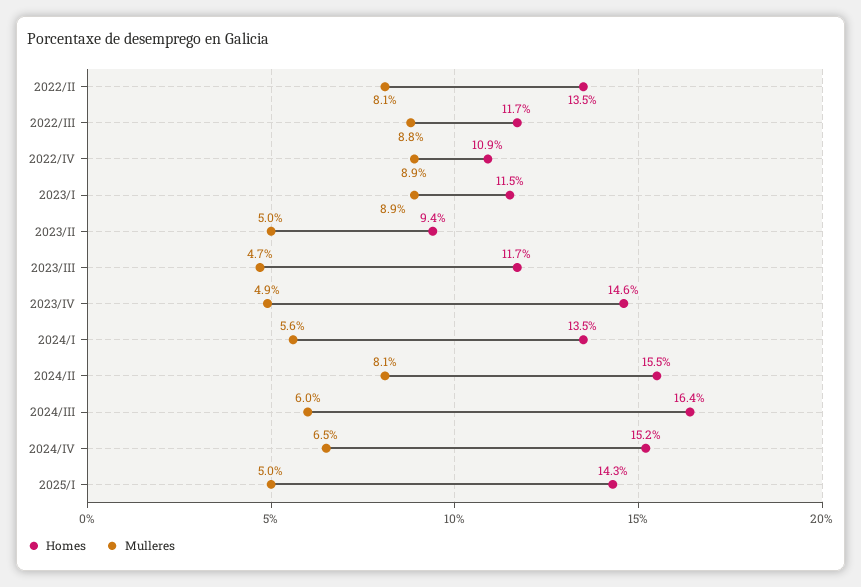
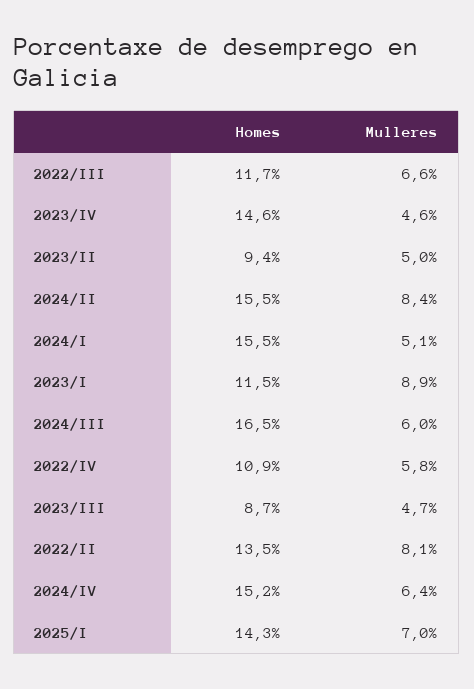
  {
    "Homes": {
      "2022/II": 13.5,
      "2022/III": 11.7,
      "2022/IV": 10.9,
      "2023/I": 11.5,
      "2023/II": 9.4,
-     "2023/III": 11.7,
+     "2023/III": 8.7,
      "2023/IV": 14.6,
-     "2024/I": 13.5,
+     "2024/I": 15.5,
      "2024/II": 15.5,
-     "2024/III": 16.4,
+     "2024/III": 16.5,
      "2024/IV": 15.2,
      "2025/I": 14.3
    },
    "Mulleres": {
      "2022/II": 8.1,
-     "2022/III": 8.8,
+     "2022/III": 6.6,
-     "2022/IV": 8.9,
+     "2022/IV": 5.8,
      "2023/I": 8.9,
      "2023/II": 5,
      "2023/III": 4.7,
-     "2023/IV": 4.9,
+     "2023/IV": 4.6,
-     "2024/I": 5.6,
+     "2024/I": 5.1,
-     "2024/II": 8.1,
+     "2024/II": 8.4,
      "2024/III": 6,
-     "2024/IV": 6.5,
+     "2024/IV": 6.4,
-     "2025/I": 5
+     "2025/I": 7
    }
  }

